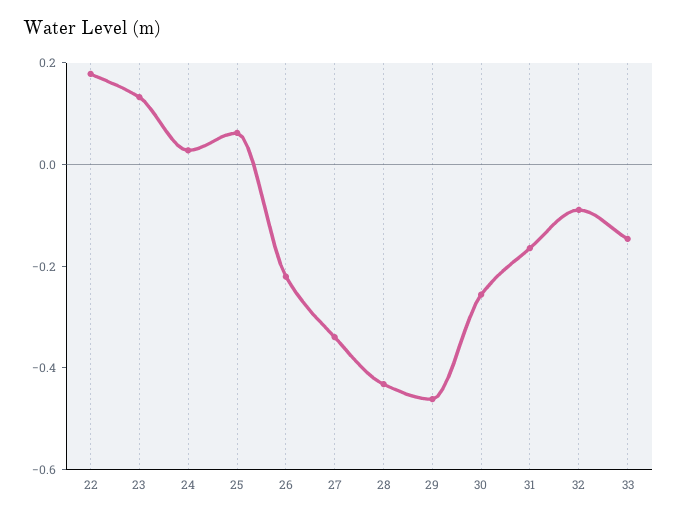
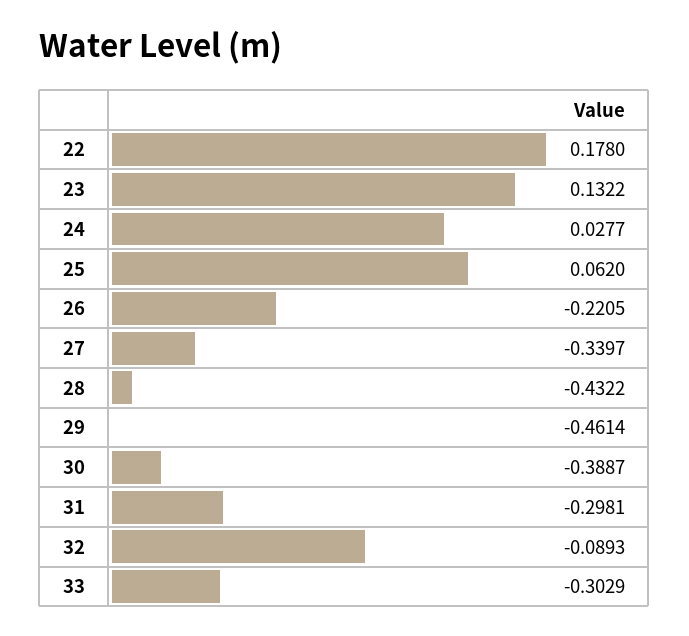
  {
    "22": 0.178,
    "23": 0.1322,
    "24": 0.0277,
    "25": 0.062,
    "26": -0.2205,
    "27": -0.3397,
    "28": -0.4322,
    "29": -0.4614,
-   "30": -0.25,
+   "30": -0.3887,
-   "31": -0.15,
+   "31": -0.2981,
    "32": -0.0893,
-   "33": -0.15
+   "33": -0.3029
  }

